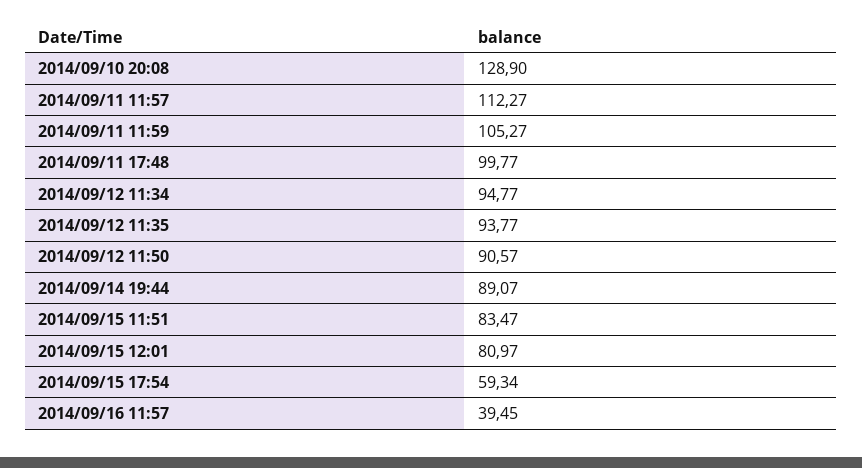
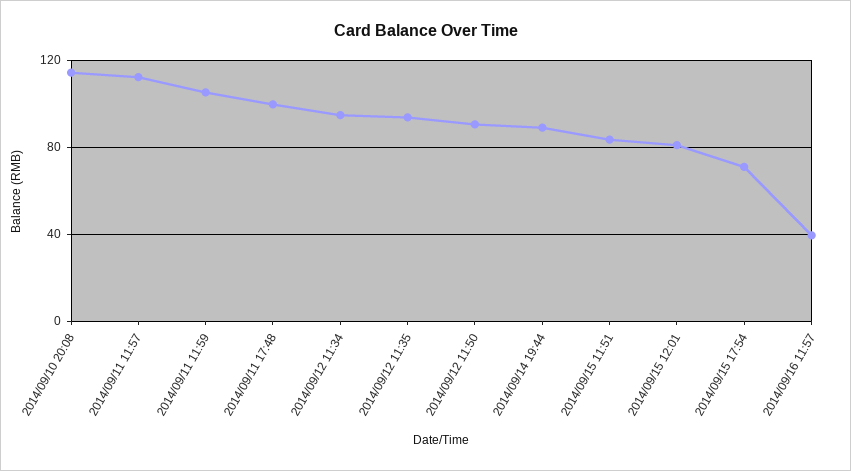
  {
-   "2014/09/10 20:08": 128.9,
+   "2014/09/10 20:08": 115,
    "2014/09/11 11:57": 112.27,
    "2014/09/11 11:59": 105.27,
    "2014/09/11 17:48": 99.77,
    "2014/09/12 11:34": 94.77,
    "2014/09/12 11:35": 93.77,
    "2014/09/12 11:50": 90.57,
    "2014/09/14 19:44": 89.07,
    "2014/09/15 11:51": 83.47,
    "2014/09/15 12:01": 80.97,
-   "2014/09/15 17:54": 59.34,
+   "2014/09/15 17:54": 70,
    "2014/09/16 11:57": 39.45
  }

